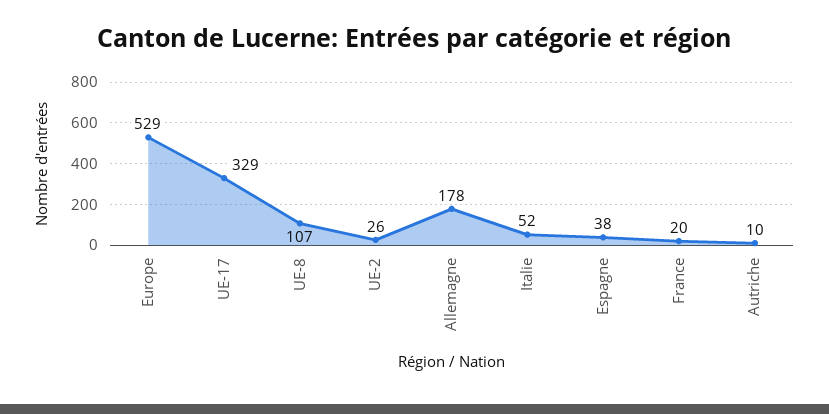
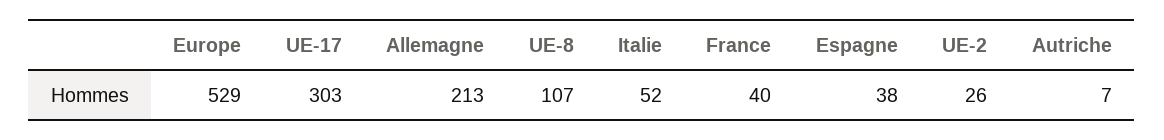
  {
    "Europe": 529,
-   "UE-17": 329,
+   "UE-17": 303,
    "UE-8": 107,
    "UE-2": 26,
-   "Allemagne": 178,
+   "Allemagne": 213,
    "Italie": 52,
    "Espagne": 38,
-   "France": 20,
+   "France": 40,
-   "Autriche": 10
+   "Autriche": 7
  }

